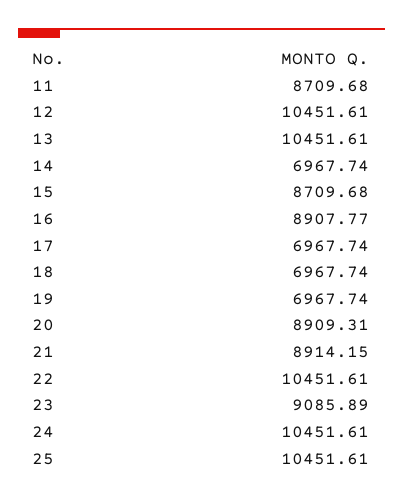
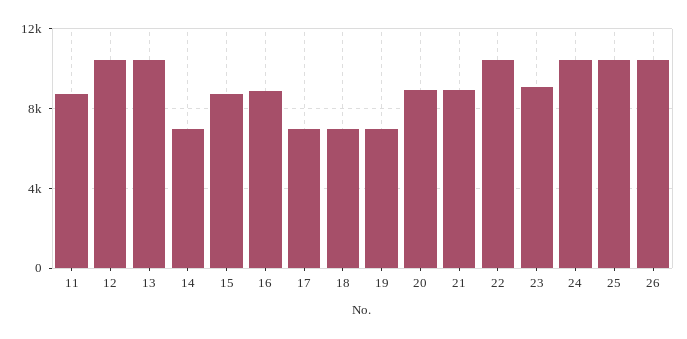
  {
    "11": 8709.68,
    "12": 10451.61,
    "13": 10451.61,
    "14": 6967.74,
    "15": 8709.68,
    "16": 8907.77,
    "17": 6967.74,
    "18": 6967.74,
    "19": 6967.74,
    "20": 8909.31,
    "21": 8914.15,
    "22": 10451.61,
    "23": 9085.89,
    "24": 10451.61,
-   "25": 10451.61
+   "25": 10451.61,
+   "26": 10500
  }

